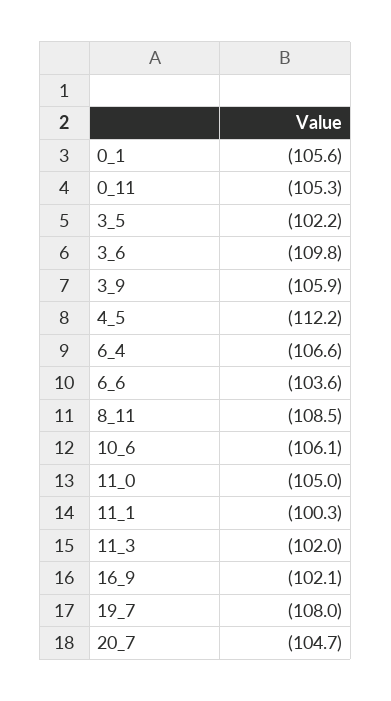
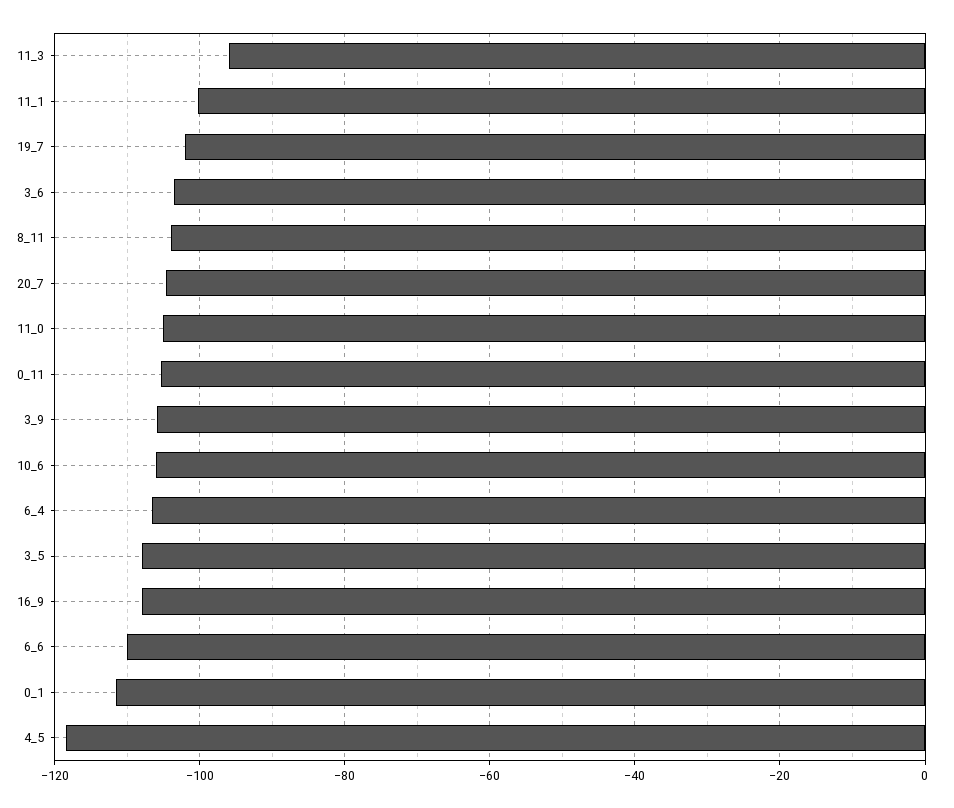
  {
-   "0_1": -105.6,
+   "0_1": -112,
    "0_11": -105.3,
-   "3_5": -102.2,
+   "3_5": -108,
-   "3_6": -109.8,
+   "3_6": -104,
    "3_9": -105.9,
-   "4_5": -112.2,
+   "4_5": -118,
    "6_4": -106.6,
-   "6_6": -103.6,
+   "6_6": -110,
-   "8_11": -108.5,
+   "8_11": -104,
    "10_6": -106.1,
    "11_0": -105,
    "11_1": -100.3,
-   "11_3": -102,
+   "11_3": -96,
-   "16_9": -102.1,
+   "16_9": -108,
-   "19_7": -108,
+   "19_7": -102,
    "20_7": -104.7
  }

